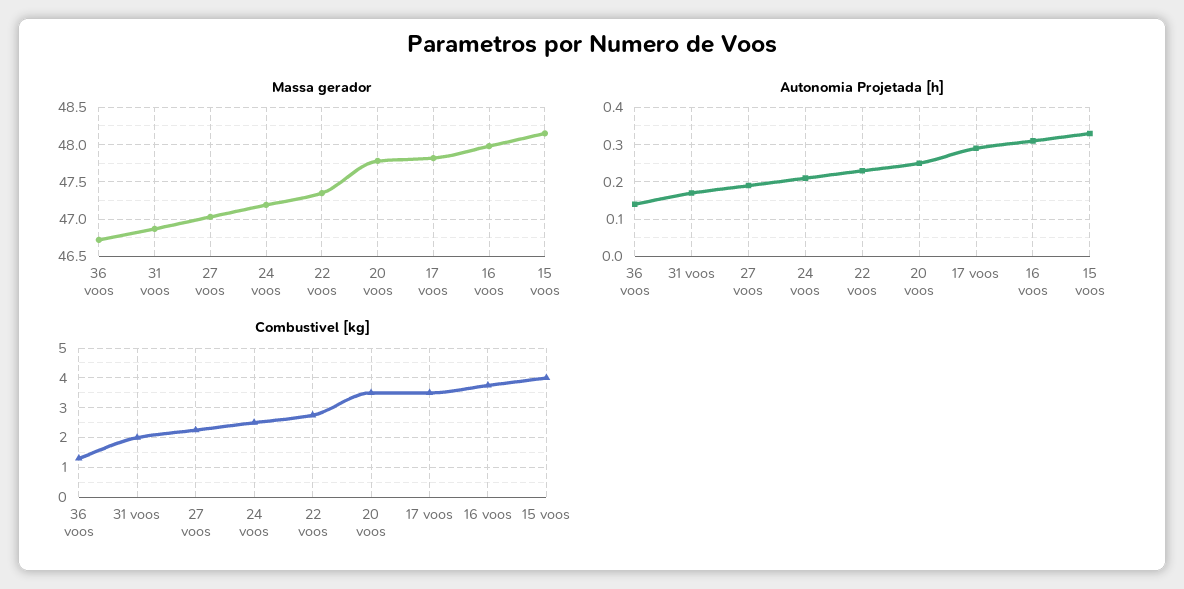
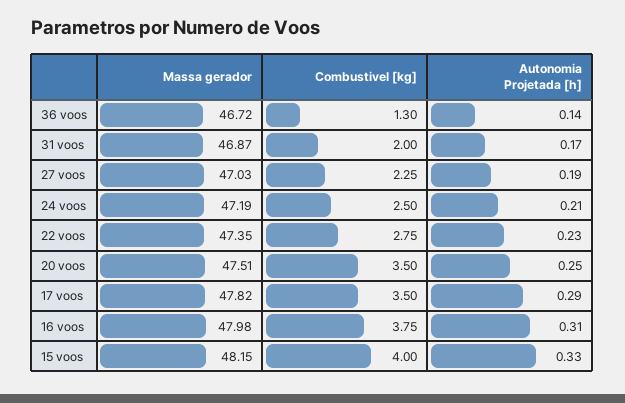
  {
    "Massa gerador": {
      "36 voos": 46.72,
      "31 voos": 46.87,
      "27 voos": 47.03,
      "24 voos": 47.19,
      "22 voos": 47.35,
-     "20 voos": 47.8,
+     "20 voos": 47.51,
      "17 voos": 47.82,
      "16 voos": 47.98,
      "15 voos": 48.15
    },
    "Autonomia Projetada [h]": {
      "36 voos": 0.14,
      "31 voos": 0.17,
      "27 voos": 0.19,
      "24 voos": 0.21,
      "22 voos": 0.23,
      "20 voos": 0.25,
      "17 voos": 0.29,
      "16 voos": 0.31,
      "15 voos": 0.33
    },
    "Combustivel [kg]": {
      "36 voos": 1.3,
      "31 voos": 2,
      "27 voos": 2.25,
      "24 voos": 2.5,
      "22 voos": 2.75,
      "20 voos": 3.5,
      "17 voos": 3.5,
      "16 voos": 3.75,
      "15 voos": 4
    }
  }

